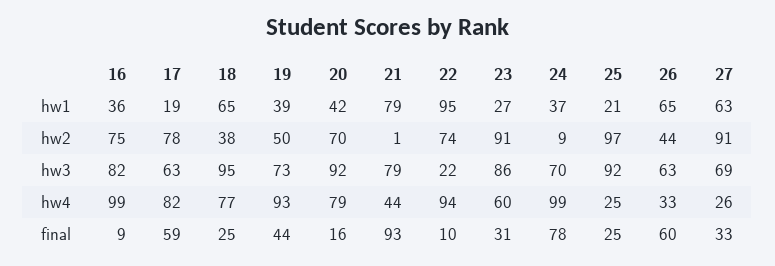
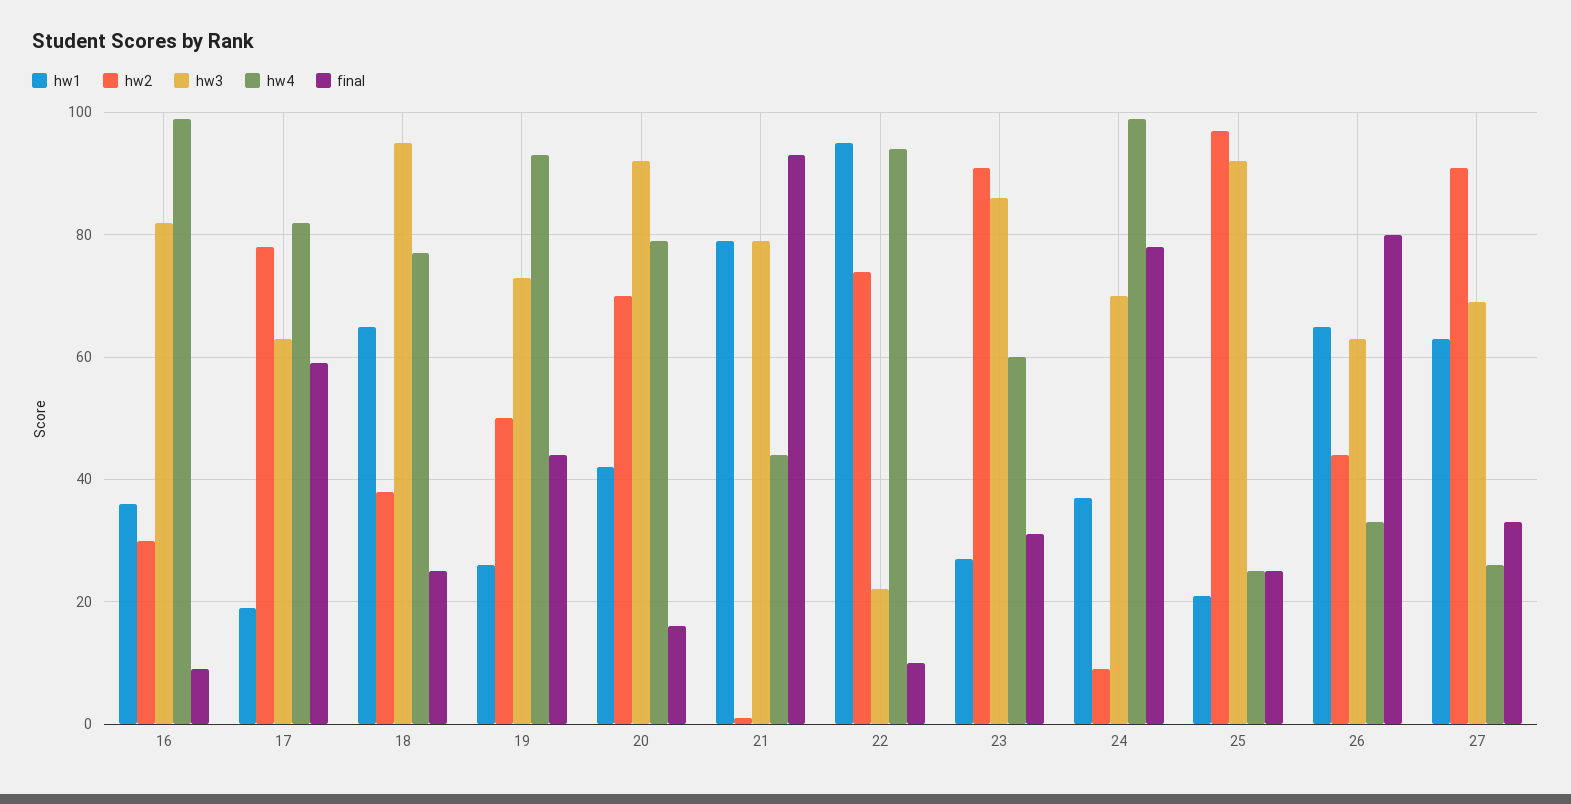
  {
    "hw1": {
      "16": 36,
      "17": 19,
      "18": 65,
-     "19": 39,
+     "19": 25,
      "20": 42,
      "21": 79,
      "22": 95,
      "23": 27,
      "24": 37,
      "25": 21,
      "26": 65,
      "27": 63
    },
    "hw2": {
-     "16": 75,
+     "16": 30,
      "17": 78,
      "18": 38,
      "19": 50,
      "20": 70,
      "21": 1,
      "22": 74,
      "23": 91,
      "24": 9,
      "25": 97,
      "26": 44,
      "27": 91
    },
    "hw3": {
      "16": 82,
      "17": 63,
      "18": 95,
      "19": 73,
      "20": 92,
      "21": 79,
      "22": 22,
      "23": 86,
      "24": 70,
      "25": 92,
      "26": 63,
      "27": 69
    },
    "hw4": {
      "16": 99,
      "17": 82,
      "18": 77,
      "19": 93,
      "20": 79,
      "21": 44,
      "22": 94,
      "23": 60,
      "24": 99,
      "25": 25,
      "26": 33,
      "27": 26
    },
    "final": {
      "16": 9,
      "17": 59,
      "18": 25,
      "19": 44,
      "20": 16,
      "21": 93,
      "22": 10,
      "23": 31,
      "24": 78,
      "25": 25,
-     "26": 60,
+     "26": 80,
      "27": 33
    }
  }

